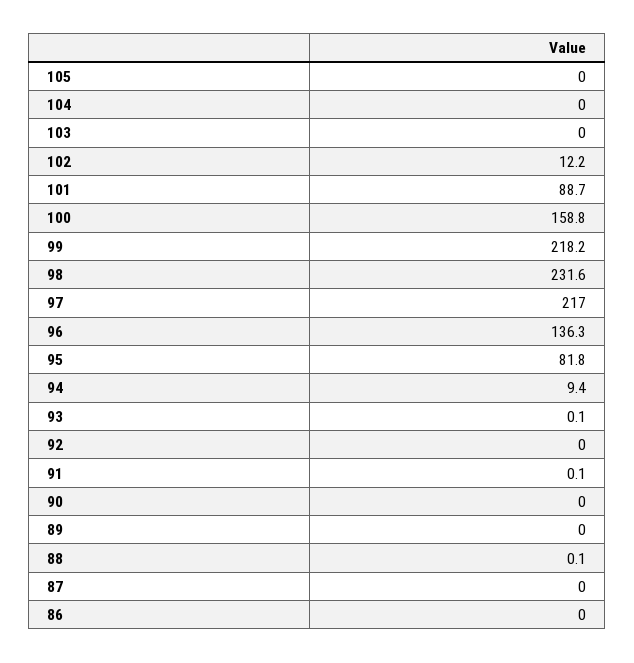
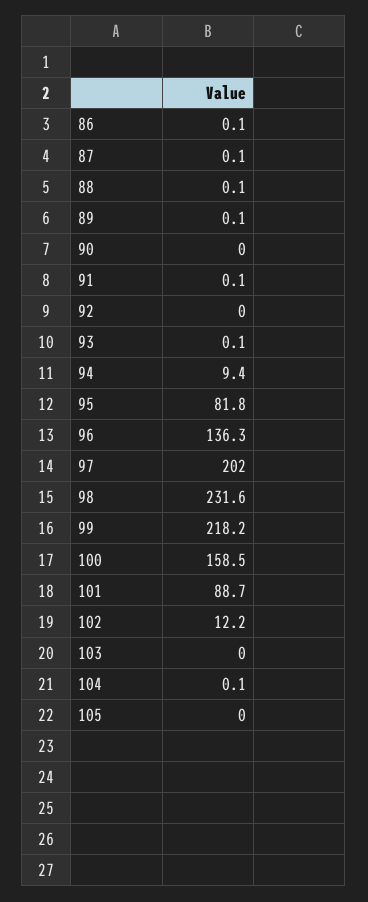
  {
    "105": 0,
-   "104": 0,
+   "104": 0.1,
    "103": 0,
    "102": 12.2,
    "101": 88.7,
-   "100": 158.8,
+   "100": 158.5,
    "99": 218.2,
    "98": 231.6,
-   "97": 217,
+   "97": 202,
    "96": 136.3,
    "95": 81.8,
    "94": 9.4,
    "93": 0.1,
    "92": 0,
    "91": 0.1,
    "90": 0,
-   "89": 0,
+   "89": 0.1,
    "88": 0.1,
-   "87": 0,
+   "87": 0.1,
-   "86": 0
+   "86": 0.1
  }

